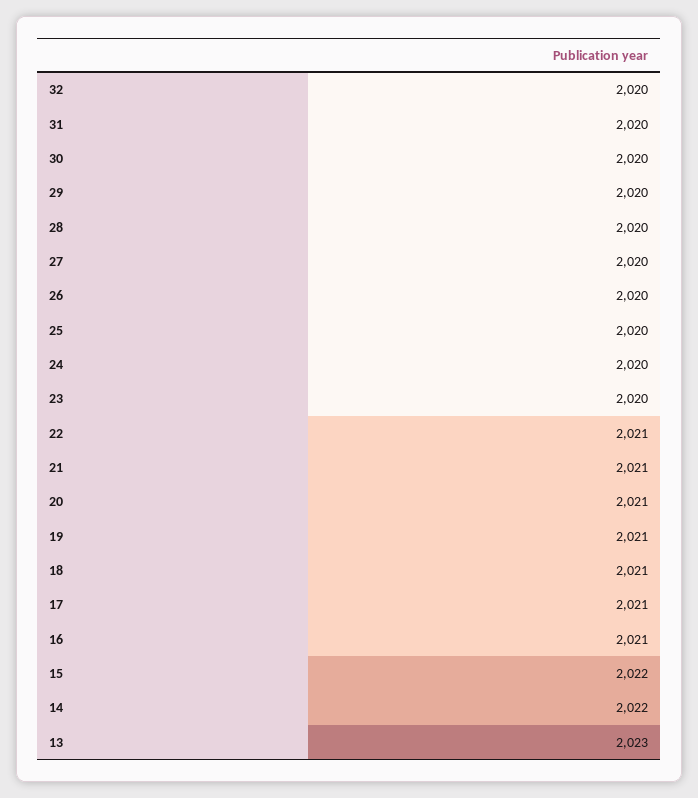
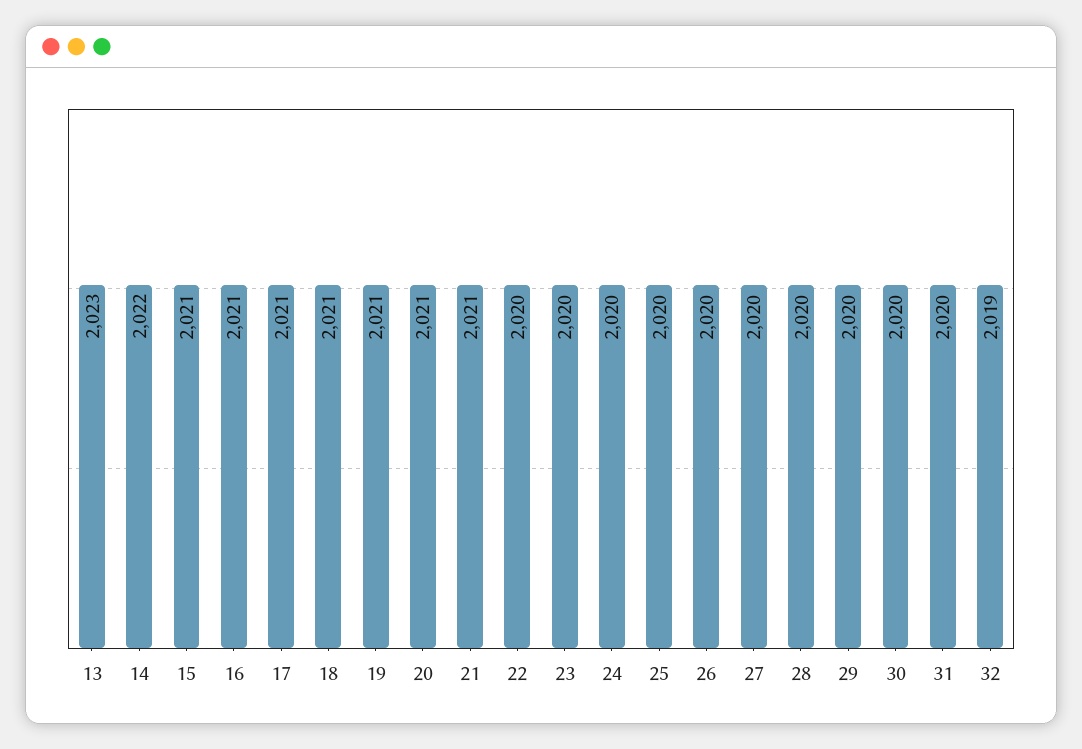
  {
-   "32": 2020,
+   "32": 2019,
    "31": 2020,
    "30": 2020,
    "29": 2020,
    "28": 2020,
    "27": 2020,
    "26": 2020,
    "25": 2020,
    "24": 2020,
    "23": 2020,
-   "22": 2021,
+   "22": 2020,
    "21": 2021,
    "20": 2021,
    "19": 2021,
    "18": 2021,
    "17": 2021,
    "16": 2021,
-   "15": 2022,
+   "15": 2021,
    "14": 2022,
    "13": 2023
  }

